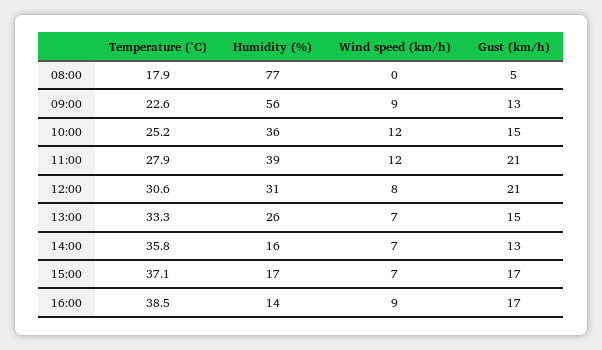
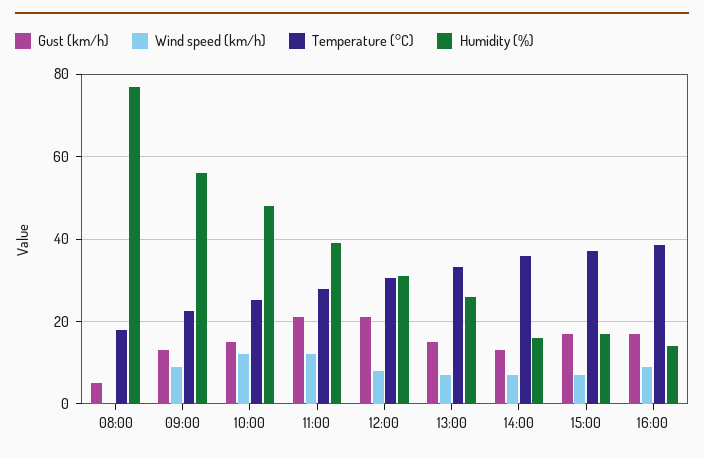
  {
    "Temperature (°C)": {
      "08:00": 17.9,
      "09:00": 22.6,
      "10:00": 25.2,
      "11:00": 27.9,
      "12:00": 30.6,
      "13:00": 33.3,
      "14:00": 35.8,
      "15:00": 37.1,
      "16:00": 38.5
    },
    "Humidity (%)": {
      "08:00": 77,
      "09:00": 56,
-     "10:00": 36,
+     "10:00": 48,
      "11:00": 39,
      "12:00": 31,
      "13:00": 26,
      "14:00": 16,
      "15:00": 17,
      "16:00": 14
    },
    "Wind speed (km/h)": {
      "08:00": 0,
      "09:00": 9,
      "10:00": 12,
      "11:00": 12,
      "12:00": 8,
      "13:00": 7,
      "14:00": 7,
      "15:00": 7,
      "16:00": 9
    },
    "Gust (km/h)": {
      "08:00": 5,
      "09:00": 13,
      "10:00": 15,
      "11:00": 21,
      "12:00": 21,
      "13:00": 15,
      "14:00": 13,
      "15:00": 17,
      "16:00": 17
    }
  }

